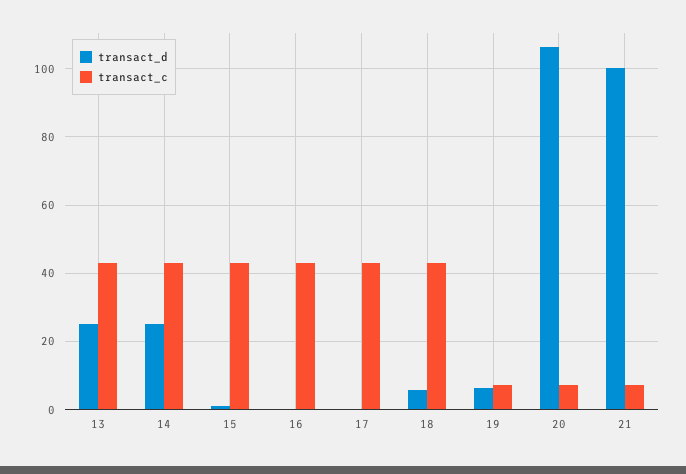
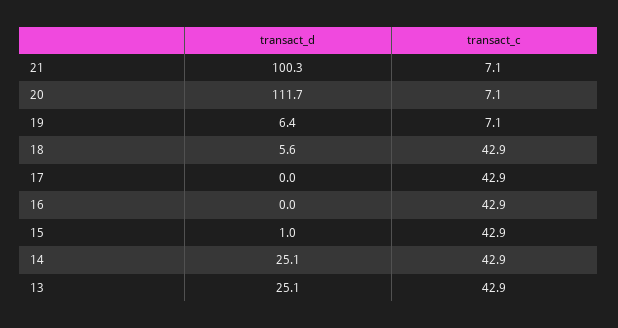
  {
    "transact_d": {
      "13": 25.1,
      "14": 25.1,
      "15": 1,
      "16": 0,
      "17": 0,
      "18": 5.6,
      "19": 6.4,
-     "20": 106,
+     "20": 111.7,
      "21": 100.3
    },
    "transact_c": {
      "13": 42.9,
      "14": 42.9,
      "15": 42.9,
      "16": 42.9,
      "17": 42.9,
      "18": 42.9,
      "19": 7.1,
      "20": 7.1,
      "21": 7.1
    }
  }

